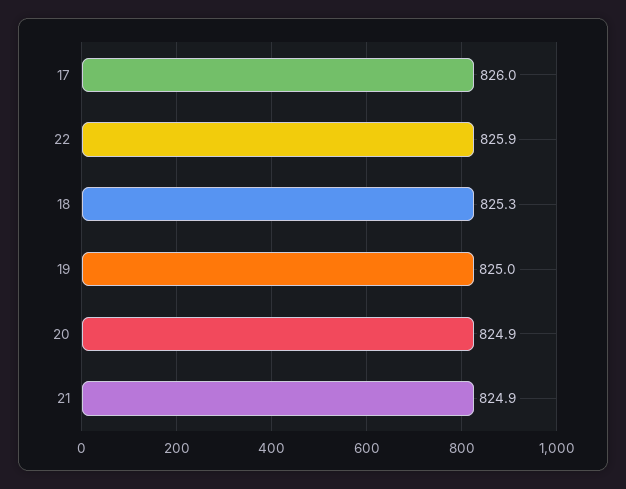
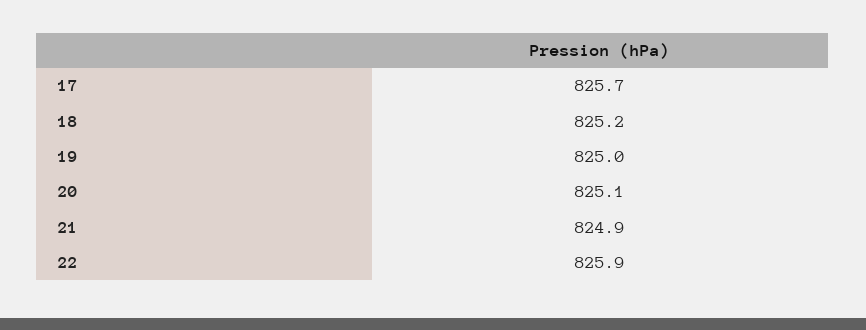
  {
-   "17": 826,
+   "17": 825.7,
    "22": 825.9,
-   "18": 825.3,
+   "18": 825.2,
    "19": 825,
-   "20": 824.9,
+   "20": 825.1,
    "21": 824.9
  }

